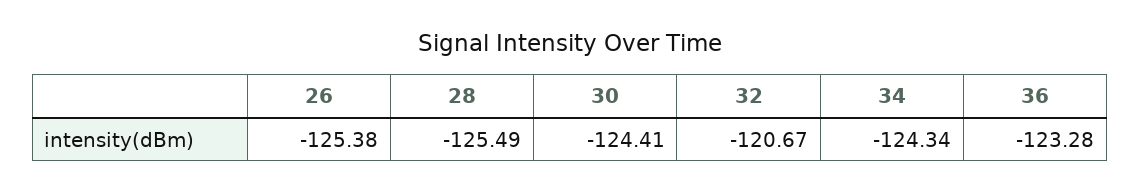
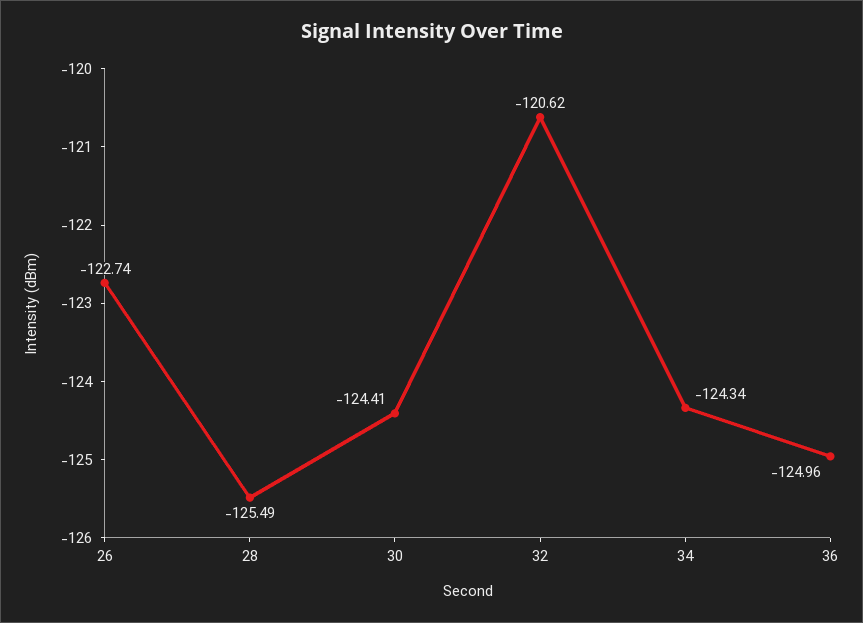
  {
-   "26": -125.38,
+   "26": -122.74,
    "28": -125.49,
    "30": -124.41,
-   "32": -120.67,
+   "32": -120.62,
    "34": -124.34,
-   "36": -123.28
+   "36": -124.96
  }

